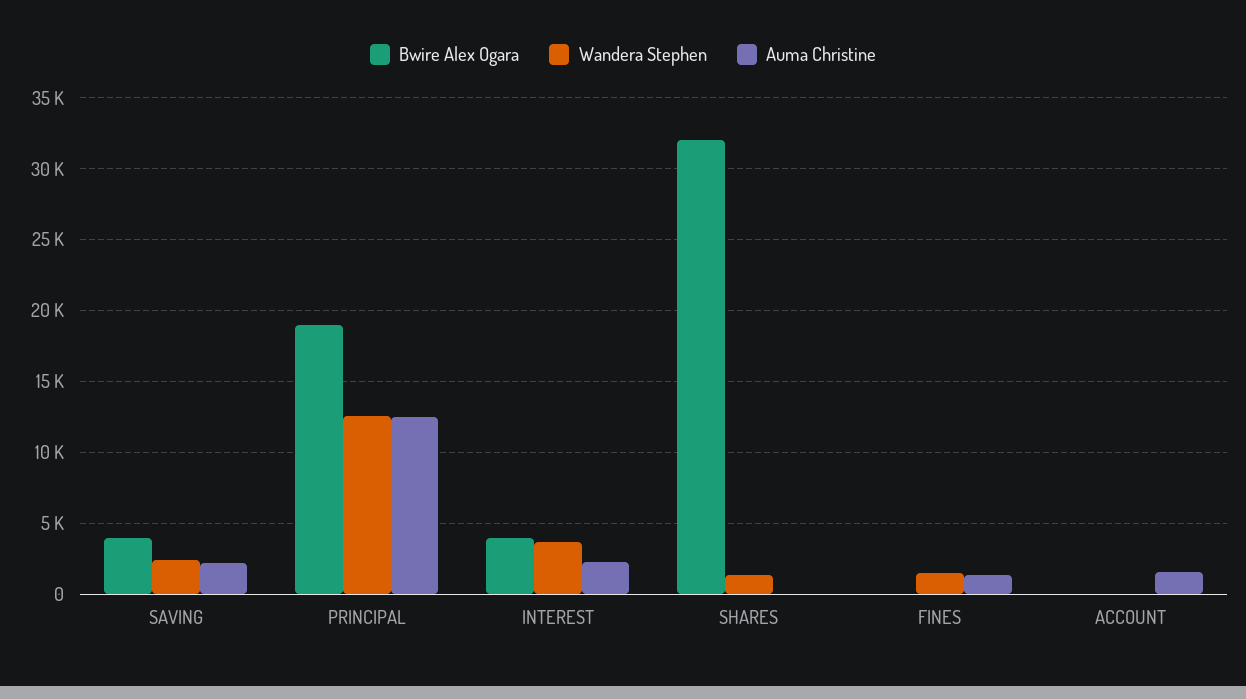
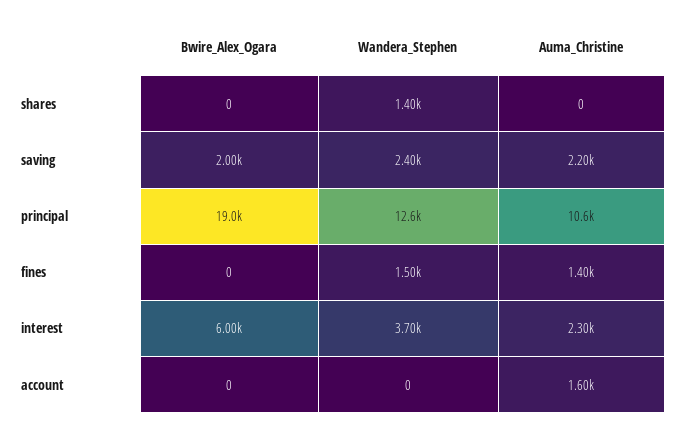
  {
    "Bwire Alex Ogara": {
-     "SAVING": 4000,
+     "SAVING": 2000,
      "PRINCIPAL": 19000,
-     "INTEREST": 4000,
+     "INTEREST": 6000,
-     "SHARES": 32000,
+     "SHARES": 0,
      "FINES": 0,
      "ACCOUNT": 0
    },
    "Wandera Stephen": {
      "SAVING": 2400,
      "PRINCIPAL": 12600,
      "INTEREST": 3700,
      "SHARES": 1400,
      "FINES": 1500,
      "ACCOUNT": 0
    },
    "Auma Christine": {
      "SAVING": 2200,
-     "PRINCIPAL": 12500,
+     "PRINCIPAL": 10600,
      "INTEREST": 2300,
      "SHARES": 0,
      "FINES": 1400,
      "ACCOUNT": 1600
    }
  }

